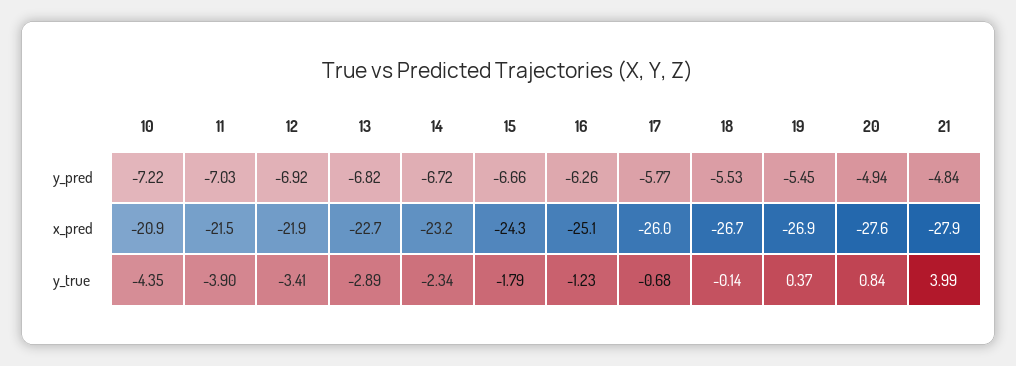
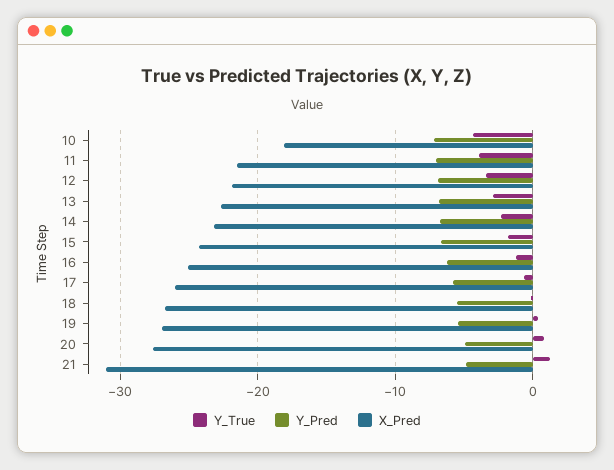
  {
    "y_pred": {
      "10": -7.22,
      "11": -7.03,
      "12": -6.92,
      "13": -6.82,
      "14": -6.72,
      "15": -6.66,
      "16": -6.26,
      "17": -5.77,
      "18": -5.53,
      "19": -5.45,
      "20": -4.94,
      "21": -4.84
    },
    "x_pred": {
-     "10": -20.9,
+     "10": -18,
      "11": -21.5,
      "12": -21.9,
      "13": -22.7,
      "14": -23.2,
      "15": -24.3,
      "16": -25.1,
      "17": -26,
      "18": -26.7,
      "19": -26.9,
      "20": -27.6,
-     "21": -27.9
+     "21": -31
    },
    "y_true": {
      "10": -4.35,
      "11": -3.9,
      "12": -3.41,
      "13": -2.89,
      "14": -2.34,
      "15": -1.79,
      "16": -1.23,
      "17": -0.68,
      "18": -0.14,
      "19": 0.37,
      "20": 0.84,
-     "21": 3.99
+     "21": 1
    }
  }

